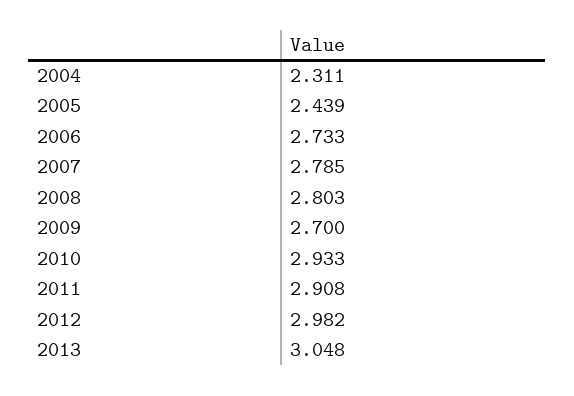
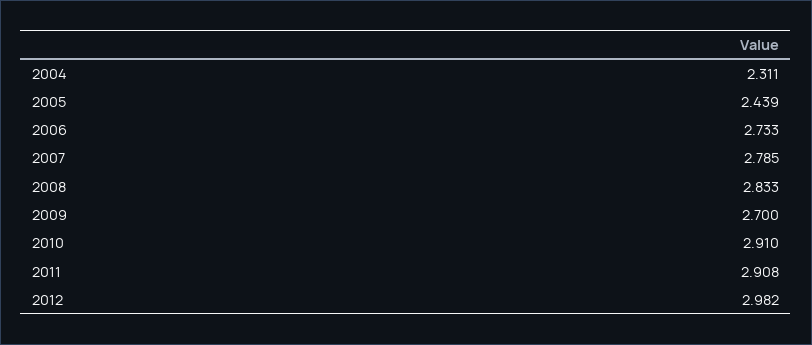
  {
    "2004": 2.311,
    "2005": 2.439,
    "2006": 2.733,
    "2007": 2.785,
-   "2008": 2.803,
+   "2008": 2.833,
    "2009": 2.7,
-   "2010": 2.933,
+   "2010": 2.91,
    "2011": 2.908,
-   "2012": 2.982,
+   "2012": 2.982
-   "2013": 3.048
  }

